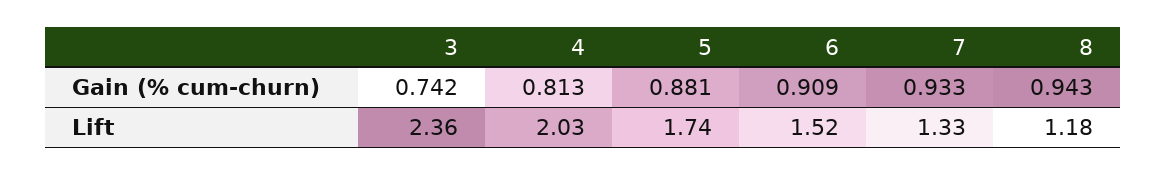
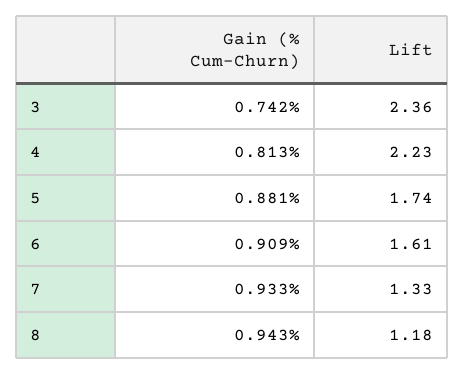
  {
    "3": {
      "Gain (% cum-churn)": 0.742,
      "Lift": 2.36
    },
    "4": {
      "Gain (% cum-churn)": 0.813,
-     "Lift": 2.03
+     "Lift": 2.23
    },
    "5": {
      "Gain (% cum-churn)": 0.881,
      "Lift": 1.74
    },
    "6": {
      "Gain (% cum-churn)": 0.909,
-     "Lift": 1.52
+     "Lift": 1.61
    },
    "7": {
      "Gain (% cum-churn)": 0.933,
      "Lift": 1.33
    },
    "8": {
      "Gain (% cum-churn)": 0.943,
      "Lift": 1.18
    }
  }

